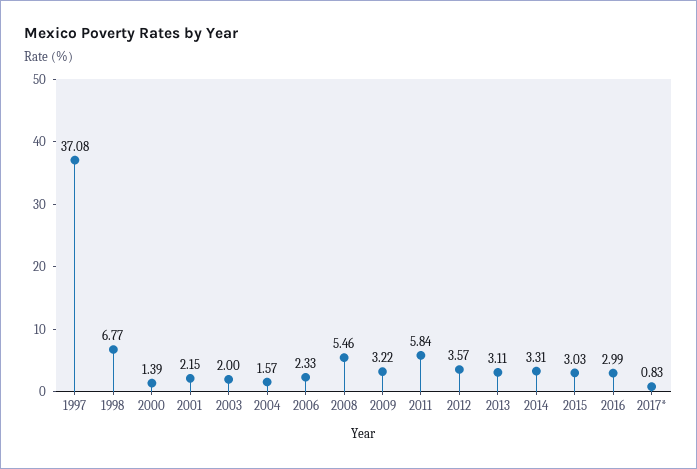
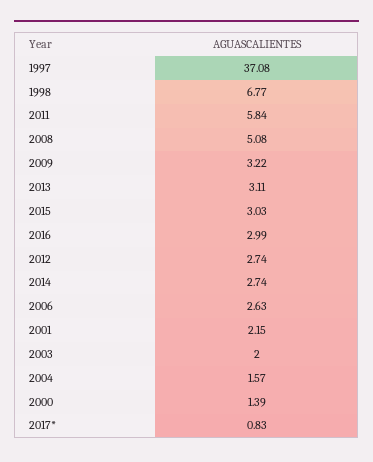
  {
    "1997": 37.08,
    "1998": 6.77,
    "2000": 1.39,
    "2001": 2.15,
    "2003": 2,
    "2004": 1.57,
-   "2006": 2.33,
+   "2006": 2.63,
-   "2008": 5.46,
+   "2008": 5.08,
    "2009": 3.22,
    "2011": 5.84,
-   "2012": 3.57,
+   "2012": 2.74,
    "2013": 3.11,
-   "2014": 3.31,
+   "2014": 2.74,
    "2015": 3.03,
    "2016": 2.99,
    "2017*": 0.83
  }

